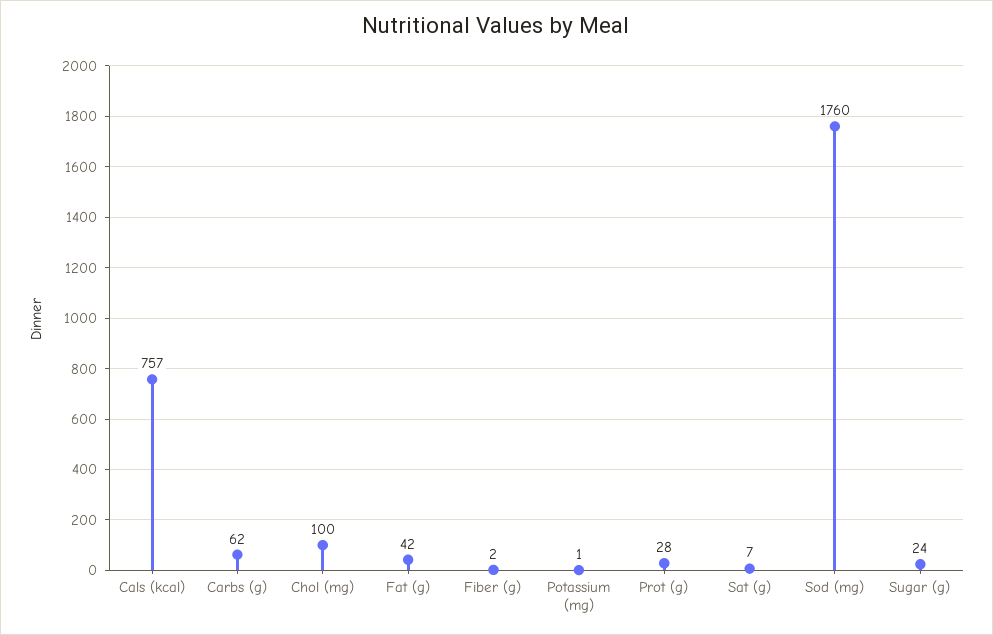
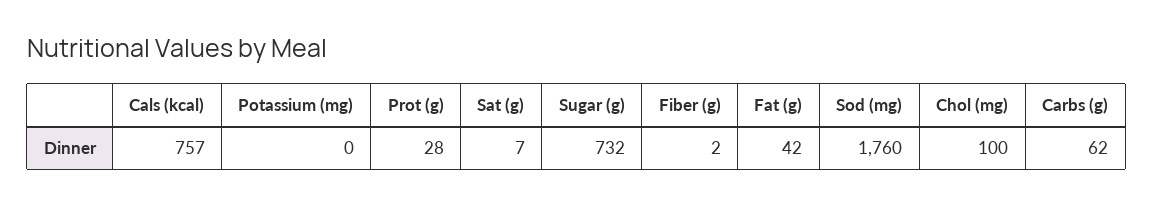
  {
    "Cals (kcal)": 757,
    "Carbs (g)": 62,
    "Chol (mg)": 100,
    "Fat (g)": 42,
    "Fiber (g)": 2,
-   "Potassium (mg)": 1,
+   "Potassium (mg)": 0,
    "Prot (g)": 28,
    "Sat (g)": 7,
    "Sod (mg)": 1760,
-   "Sugar (g)": 24
+   "Sugar (g)": 732
  }

